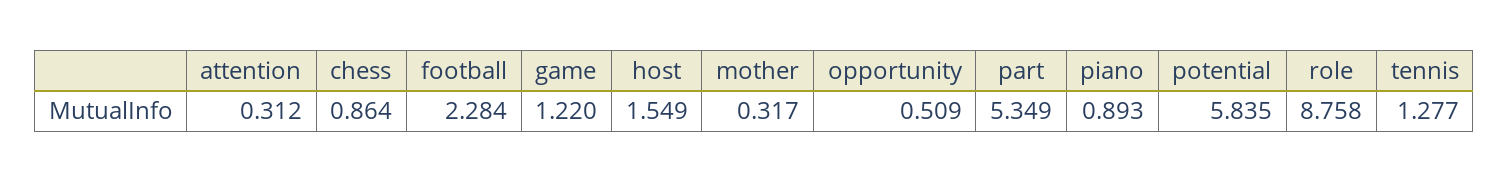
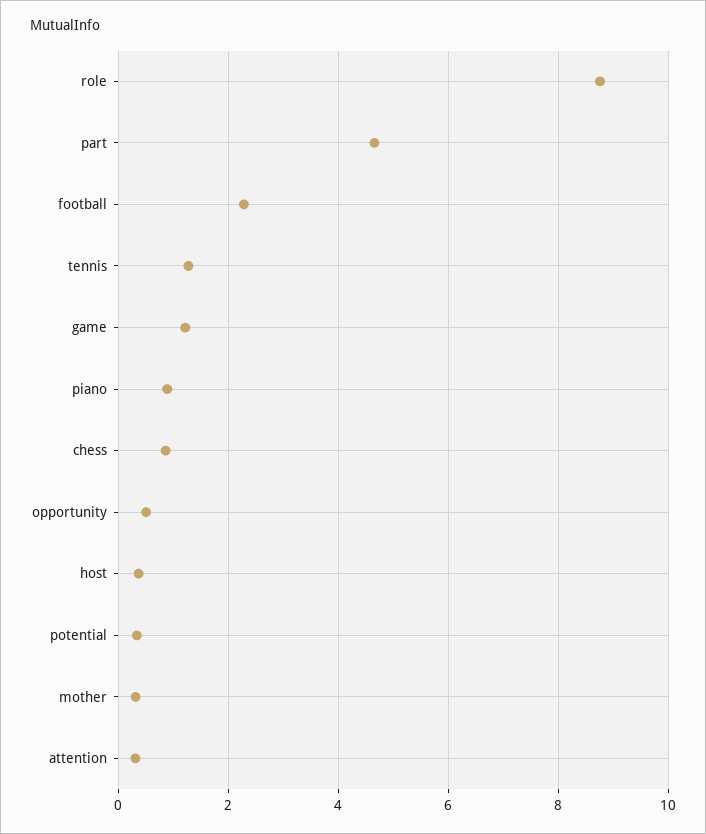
  {
    "attention": 0.312,
    "chess": 0.864,
    "football": 2.284,
    "game": 1.22,
-   "host": 1.549,
+   "host": 0.4,
    "mother": 0.317,
    "opportunity": 0.509,
-   "part": 5.349,
+   "part": 4.6,
    "piano": 0.893,
-   "potential": 5.835,
+   "potential": 0.4,
    "role": 8.758,
    "tennis": 1.277
  }

